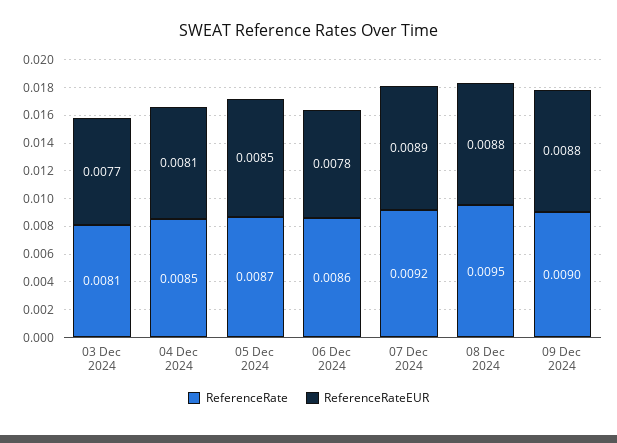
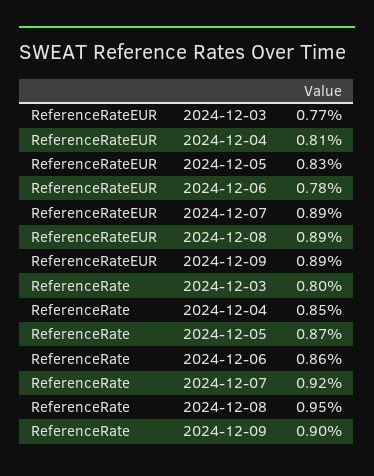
  {
    "ReferenceRate": {
-     "03 Dec 2024": 0.0081,
+     "03 Dec 2024": 0.008,
      "04 Dec 2024": 0.0085,
      "05 Dec 2024": 0.0087,
      "06 Dec 2024": 0.0086,
      "07 Dec 2024": 0.0092,
      "08 Dec 2024": 0.0095,
      "09 Dec 2024": 0.009
    },
    "ReferenceRateEUR": {
      "03 Dec 2024": 0.0077,
      "04 Dec 2024": 0.0081,
-     "05 Dec 2024": 0.0085,
+     "05 Dec 2024": 0.0083,
      "06 Dec 2024": 0.0078,
      "07 Dec 2024": 0.0089,
-     "08 Dec 2024": 0.0088,
+     "08 Dec 2024": 0.0089,
-     "09 Dec 2024": 0.0088
+     "09 Dec 2024": 0.0089
    }
  }

